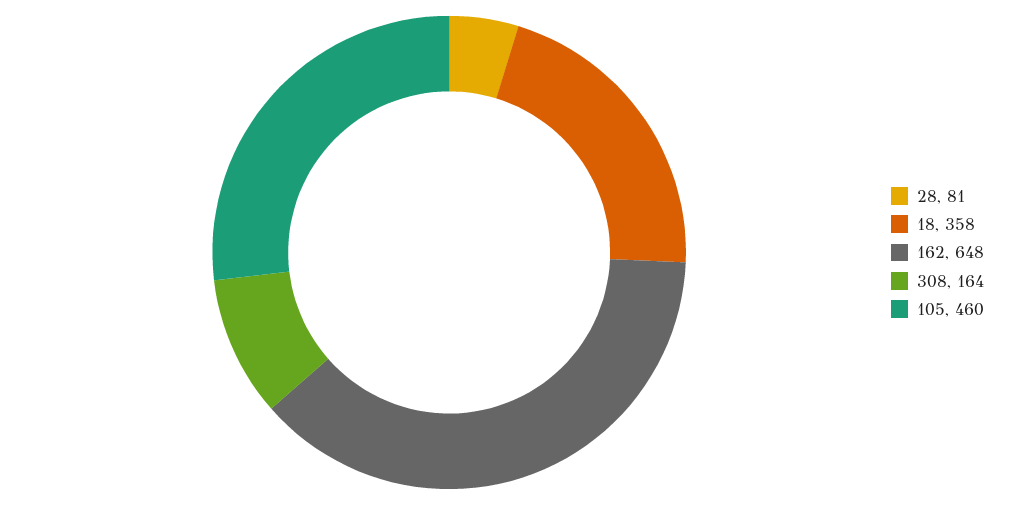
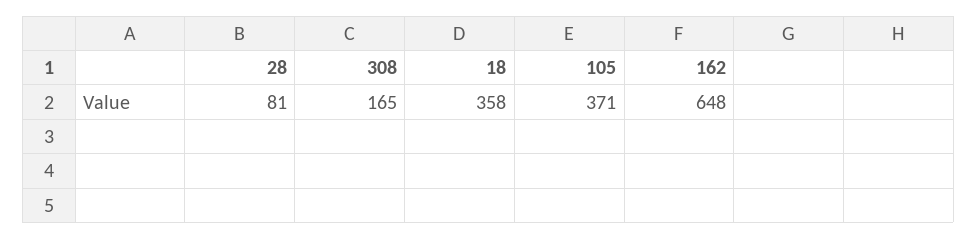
  {
    "28": 81,
    "18": 358,
    "162": 648,
-   "308": 164,
+   "308": 165,
-   "105": 460
+   "105": 371
  }

